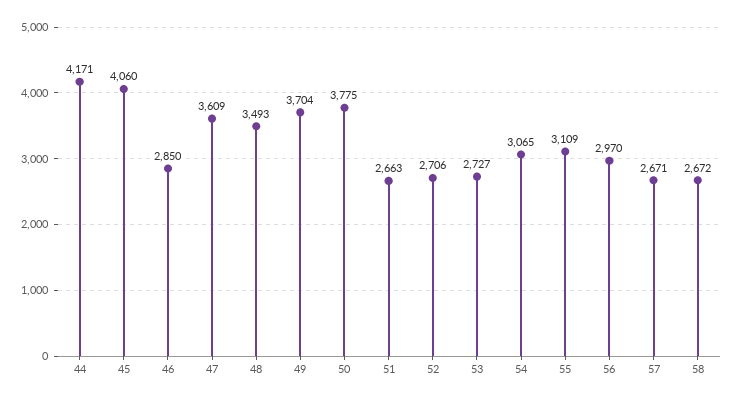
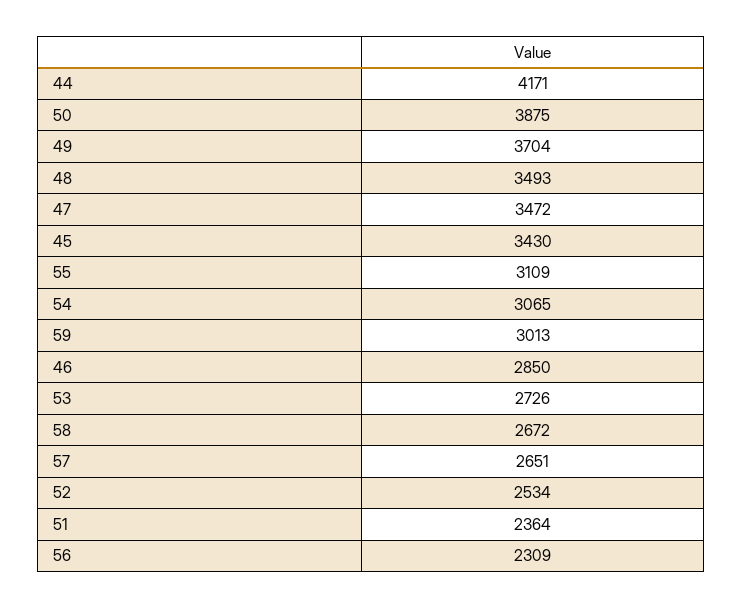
  {
    "44": 4171,
-   "45": 4060,
+   "45": 3430,
    "46": 2850,
-   "47": 3609,
+   "47": 3472,
    "48": 3493,
    "49": 3704,
-   "50": 3775,
+   "50": 3875,
-   "51": 2663,
+   "51": 2364,
-   "52": 2706,
+   "52": 2534,
-   "53": 2727,
+   "53": 2726,
    "54": 3065,
    "55": 3109,
-   "56": 2970,
+   "56": 2309,
-   "57": 2671,
+   "57": 2651,
-   "58": 2672
+   "58": 2672,
+   "59": 3013
  }

